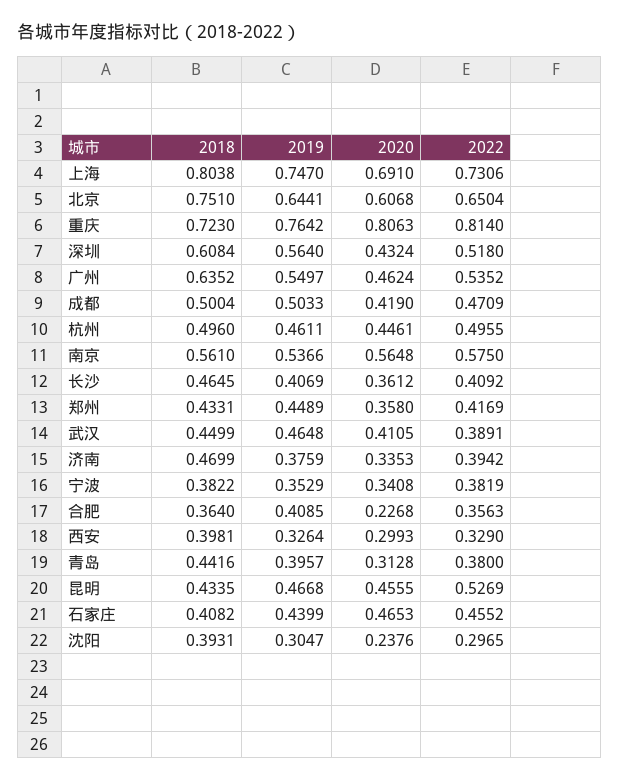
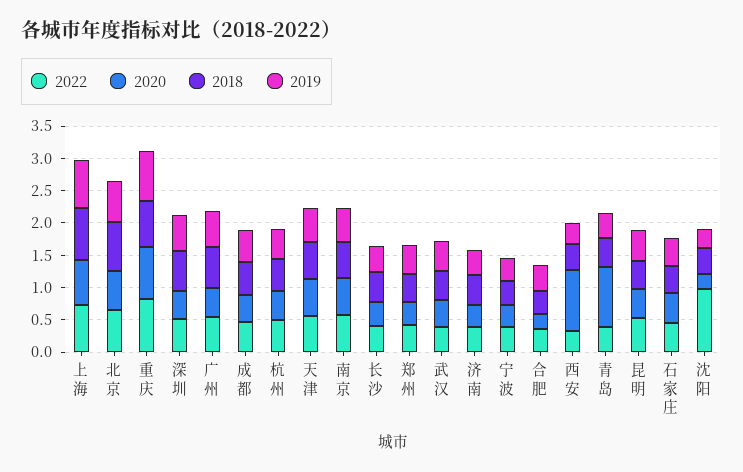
  {
    "2018": {
      "上海": 0.8038,
      "北京": 0.751,
      "重庆": 0.723,
      "深圳": 0.6084,
      "广州": 0.6352,
      "成都": 0.5004,
      "杭州": 0.496,
      "南京": 0.561,
      "长沙": 0.4645,
      "郑州": 0.4331,
      "武汉": 0.4499,
      "济南": 0.4699,
      "宁波": 0.3822,
      "合肥": 0.364,
      "西安": 0.3981,
      "青岛": 0.4416,
      "昆明": 0.4335,
      "石家庄": 0.4082,
-     "沈阳": 0.3931
+     "沈阳": 0.3931,
+     "天津": 0.5
    },
    "2019": {
      "上海": 0.747,
      "北京": 0.6441,
      "重庆": 0.7642,
      "深圳": 0.564,
      "广州": 0.5497,
      "成都": 0.5033,
      "杭州": 0.4611,
      "南京": 0.5366,
      "长沙": 0.4069,
      "郑州": 0.4489,
      "武汉": 0.4648,
      "济南": 0.3759,
      "宁波": 0.3529,
      "合肥": 0.4085,
      "西安": 0.3264,
      "青岛": 0.3957,
      "昆明": 0.4668,
      "石家庄": 0.4399,
-     "沈阳": 0.3047
+     "沈阳": 0.3047,
+     "天津": 0.5
    },
    "2020": {
      "上海": 0.691,
      "北京": 0.6068,
      "重庆": 0.8063,
      "深圳": 0.4324,
      "广州": 0.4624,
      "成都": 0.419,
      "杭州": 0.4461,
      "南京": 0.5648,
      "长沙": 0.3612,
      "郑州": 0.358,
      "武汉": 0.4105,
      "济南": 0.3353,
      "宁波": 0.3408,
      "合肥": 0.2268,
-     "西安": 0.2993,
+     "西安": 1,
-     "青岛": 0.3128,
+     "青岛": 1,
      "昆明": 0.4555,
      "石家庄": 0.4653,
-     "沈阳": 0.2376
+     "沈阳": 0.2376,
+     "天津": 0.5
    },
    "2022": {
      "上海": 0.7306,
      "北京": 0.6504,
      "重庆": 0.814,
      "深圳": 0.518,
      "广州": 0.5352,
      "成都": 0.4709,
      "杭州": 0.4955,
      "南京": 0.575,
      "长沙": 0.4092,
      "郑州": 0.4169,
      "武汉": 0.3891,
      "济南": 0.3942,
      "宁波": 0.3819,
      "合肥": 0.3563,
      "西安": 0.329,
      "青岛": 0.38,
      "昆明": 0.5269,
      "石家庄": 0.4552,
-     "沈阳": 0.2965
+     "沈阳": 1,
+     "天津": 0.5
    }
  }

